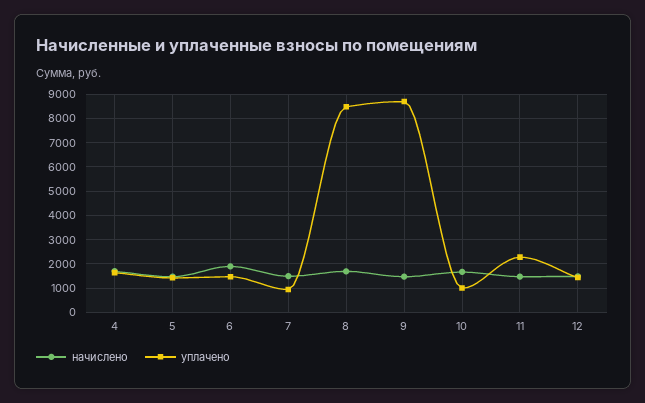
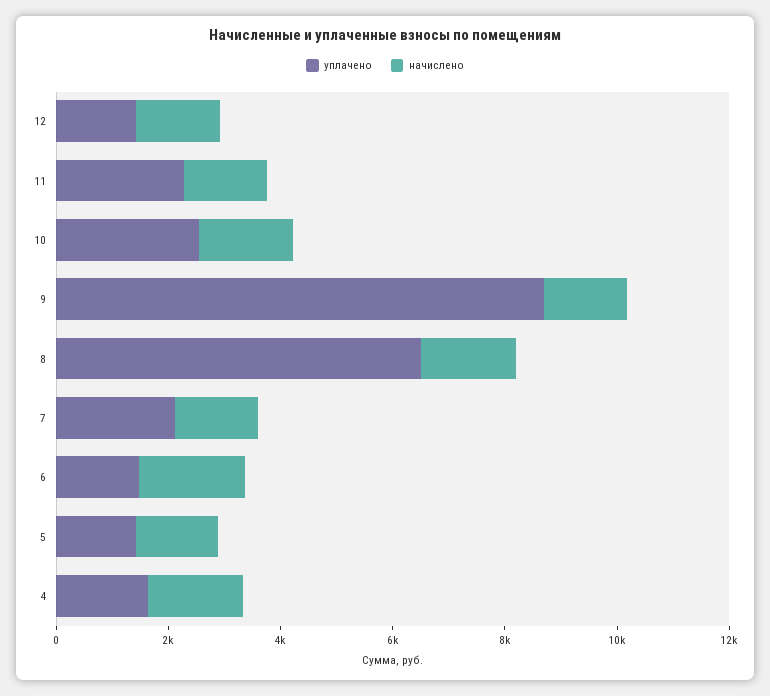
  {
    "начислено": {
      "4": 1750,
      "5": 1500,
      "6": 2000,
      "7": 1500,
      "8": 1750,
      "9": 1500,
      "10": 1750,
      "11": 1500,
      "12": 1500
    },
    "уплачено": {
      "4": 1750,
      "5": 1500,
      "6": 1500,
-     "7": 1000,
+     "7": 2000,
-     "8": 8500,
+     "8": 6500,
      "9": 8750,
-     "10": 1000,
+     "10": 2500,
      "11": 2250,
      "12": 1500
    }
  }

